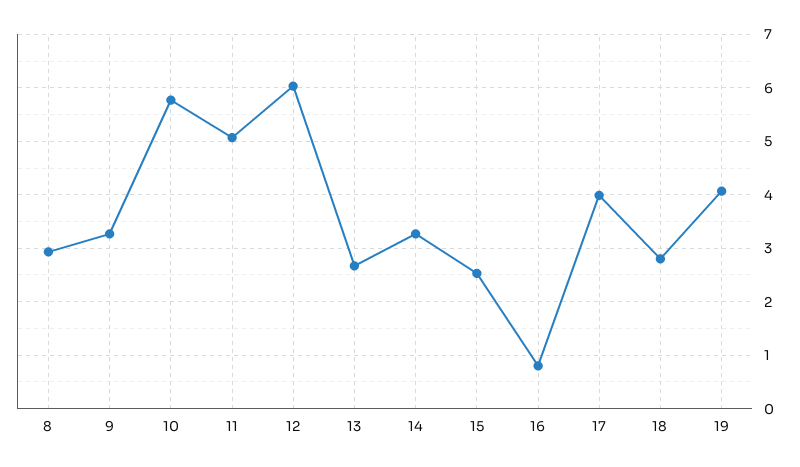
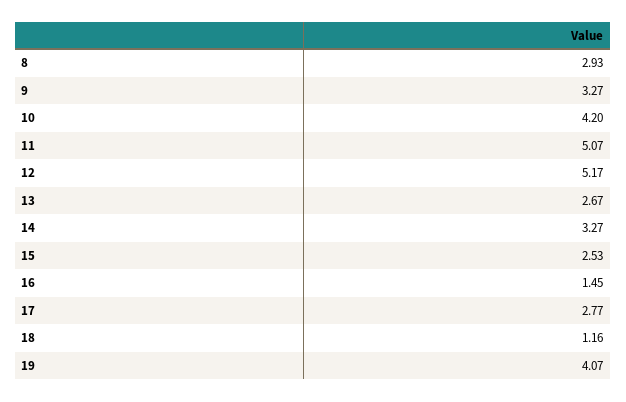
  {
    "8": 2.93,
    "9": 3.27,
-   "10": 5.8,
+   "10": 4.2,
    "11": 5.07,
-   "12": 6,
+   "12": 5.17,
    "13": 2.67,
    "14": 3.27,
    "15": 2.53,
-   "16": 0.8,
+   "16": 1.45,
-   "17": 4,
+   "17": 2.77,
-   "18": 2.8,
+   "18": 1.16,
    "19": 4.07
  }

